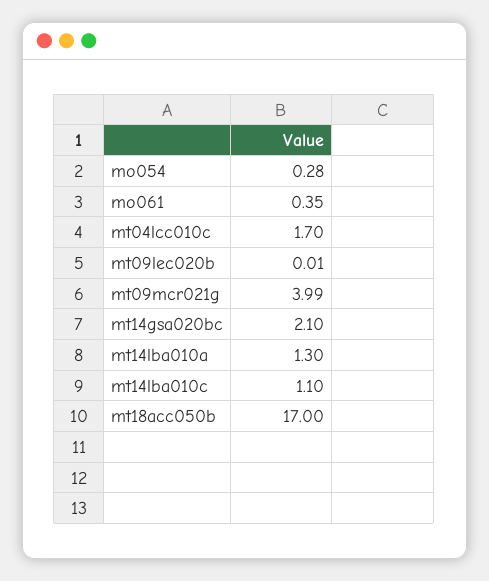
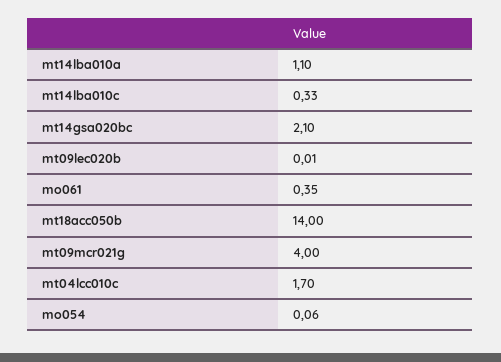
  {
-   "mo054": 0.28,
+   "mo054": 0.06,
    "mo061": 0.35,
    "mt04lcc010c": 1.7,
    "mt09lec020b": 0.01,
-   "mt09mcr021g": 3.99,
+   "mt09mcr021g": 4,
    "mt14gsa020bc": 2.1,
-   "mt14lba010a": 1.3,
+   "mt14lba010a": 1.1,
-   "mt14lba010c": 1.1,
+   "mt14lba010c": 0.33,
-   "mt18acc050b": 17
+   "mt18acc050b": 14
  }

